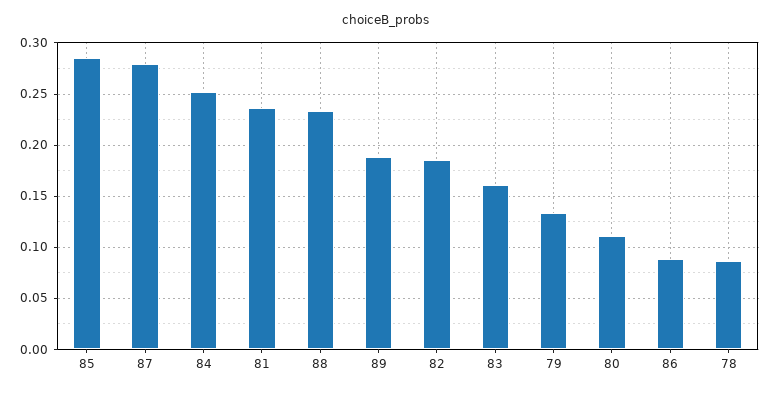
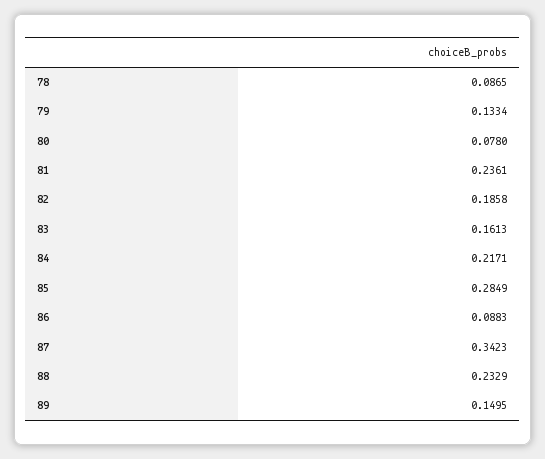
  {
    "85": 0.2849,
-   "87": 0.28,
+   "87": 0.3423,
-   "84": 0.25,
+   "84": 0.2171,
    "81": 0.2361,
    "88": 0.2329,
-   "89": 0.19,
+   "89": 0.1495,
    "82": 0.1858,
    "83": 0.1613,
    "79": 0.1334,
-   "80": 0.11,
+   "80": 0.078,
    "86": 0.0883,
    "78": 0.0865
  }

